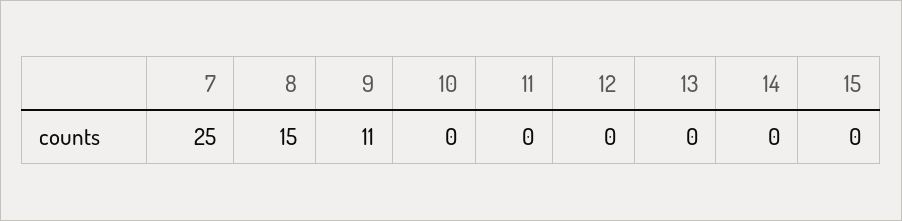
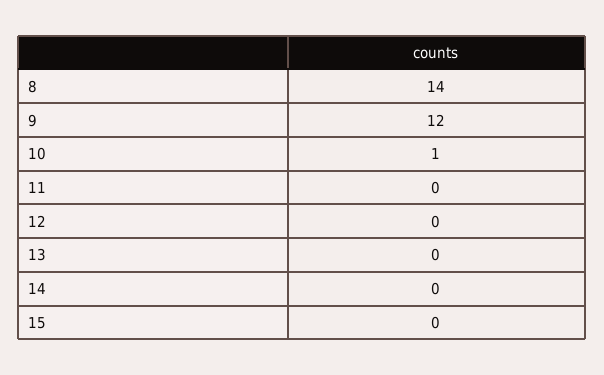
  {
-   "7": 25,
-   "8": 15,
+   "8": 14,
-   "9": 11,
+   "9": 12,
-   "10": 0,
+   "10": 1,
    "11": 0,
    "12": 0,
    "13": 0,
    "14": 0,
    "15": 0
  }

